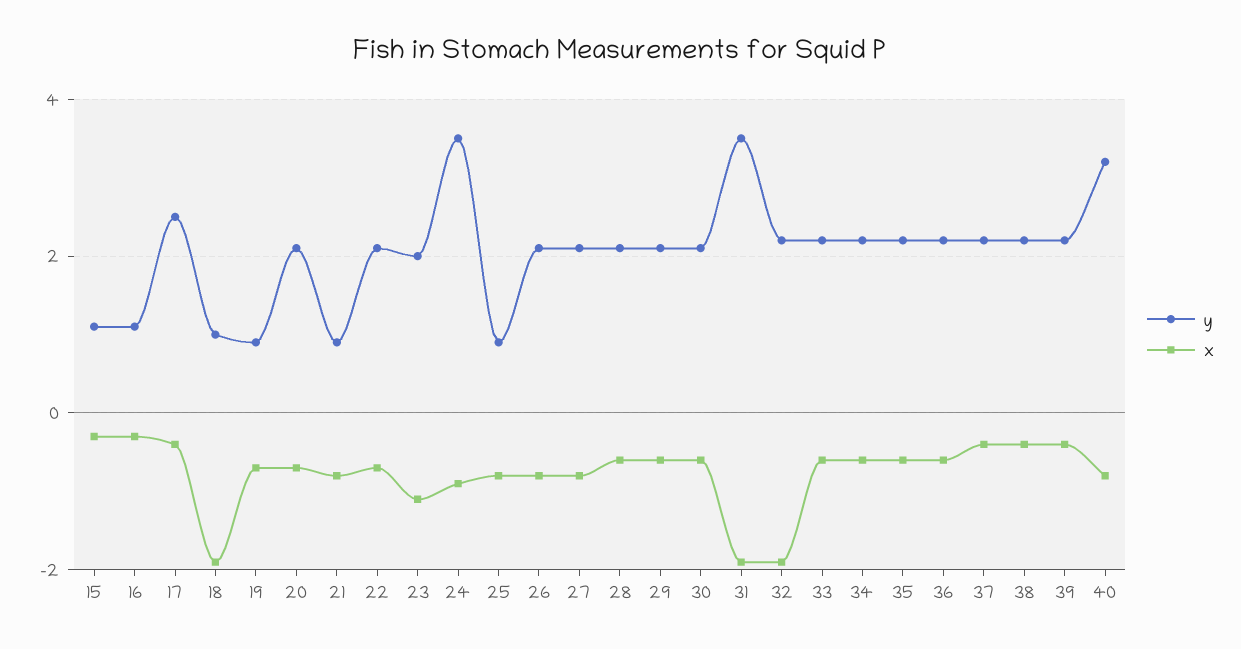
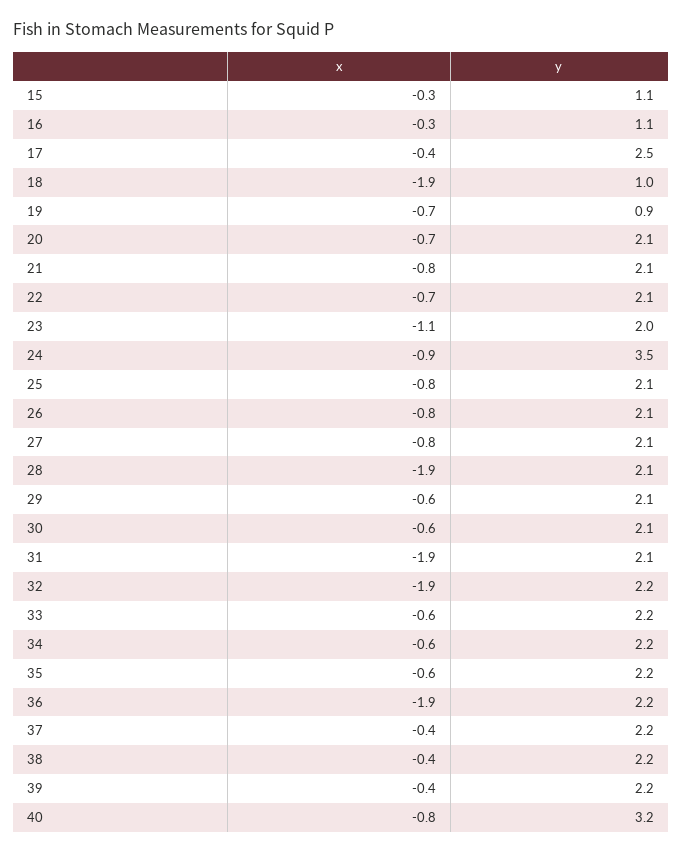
  {
    "y": {
      "15": 1.1,
      "16": 1.1,
      "17": 2.5,
      "18": 1,
      "19": 0.9,
      "20": 2.1,
-     "21": 1,
+     "21": 2.1,
      "22": 2.1,
      "23": 2,
      "24": 3.5,
-     "25": 1,
+     "25": 2.1,
      "26": 2.1,
      "27": 2.1,
      "28": 2.1,
      "29": 2.1,
      "30": 2.1,
-     "31": 3.5,
+     "31": 2.1,
      "32": 2.2,
      "33": 2.2,
      "34": 2.2,
      "35": 2.2,
      "36": 2.2,
      "37": 2.2,
      "38": 2.2,
      "39": 2.2,
      "40": 3.2
    },
    "x": {
      "15": -0.3,
      "16": -0.3,
      "17": -0.4,
      "18": -1.9,
      "19": -0.7,
      "20": -0.7,
      "21": -0.8,
      "22": -0.7,
      "23": -1.1,
      "24": -0.9,
      "25": -0.8,
      "26": -0.8,
      "27": -0.8,
-     "28": -0.5,
+     "28": -1.9,
      "29": -0.6,
      "30": -0.6,
      "31": -1.9,
      "32": -1.9,
      "33": -0.6,
      "34": -0.6,
      "35": -0.6,
-     "36": -0.5,
+     "36": -1.9,
      "37": -0.4,
      "38": -0.4,
      "39": -0.4,
      "40": -0.8
    }
  }

